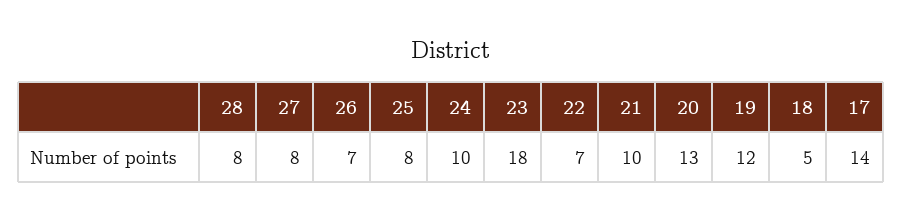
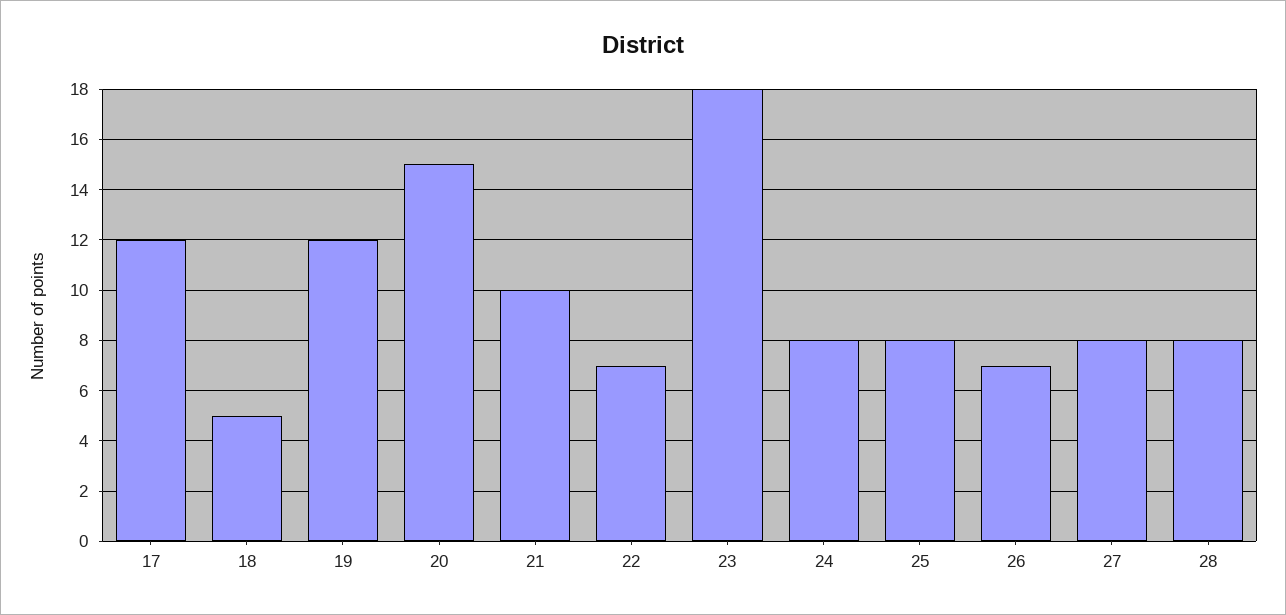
  {
    "28": 8,
    "27": 8,
    "26": 7,
    "25": 8,
-   "24": 10,
+   "24": 8,
    "23": 18,
    "22": 7,
    "21": 10,
-   "20": 13,
+   "20": 15,
    "19": 12,
    "18": 5,
-   "17": 14
+   "17": 12
  }

